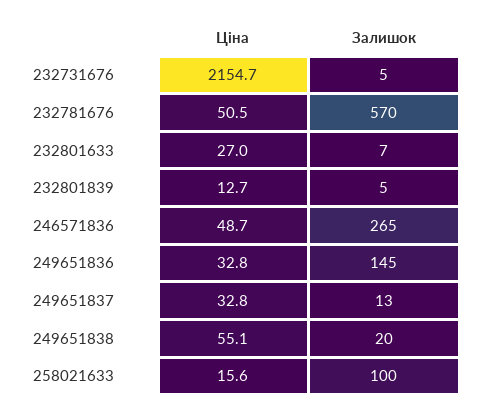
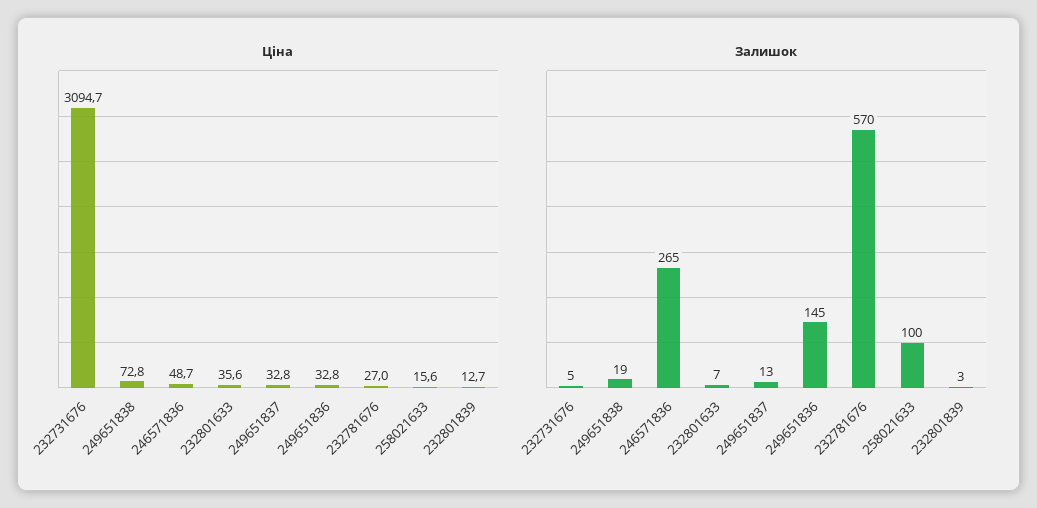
  {
    "Ціна": {
-     "232731676": 2154.7,
+     "232731676": 3094.7,
-     "232781676": 50.5,
+     "232781676": 27,
-     "232801633": 27,
+     "232801633": 35.6,
      "232801839": 12.7,
      "246571836": 48.7,
      "249651836": 32.8,
      "249651837": 32.8,
-     "249651838": 55.1,
+     "249651838": 72.8,
      "258021633": 15.6
    },
    "Залишок": {
      "232731676": 5,
      "232781676": 570,
      "232801633": 7,
-     "232801839": 5,
+     "232801839": 3,
      "246571836": 265,
      "249651836": 145,
      "249651837": 13,
-     "249651838": 20,
+     "249651838": 19,
      "258021633": 100
    }
  }

